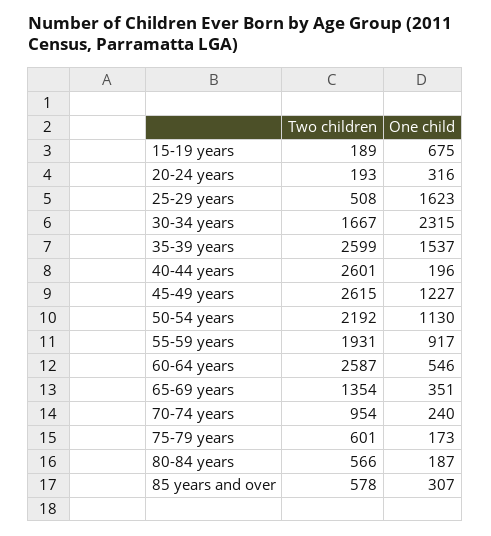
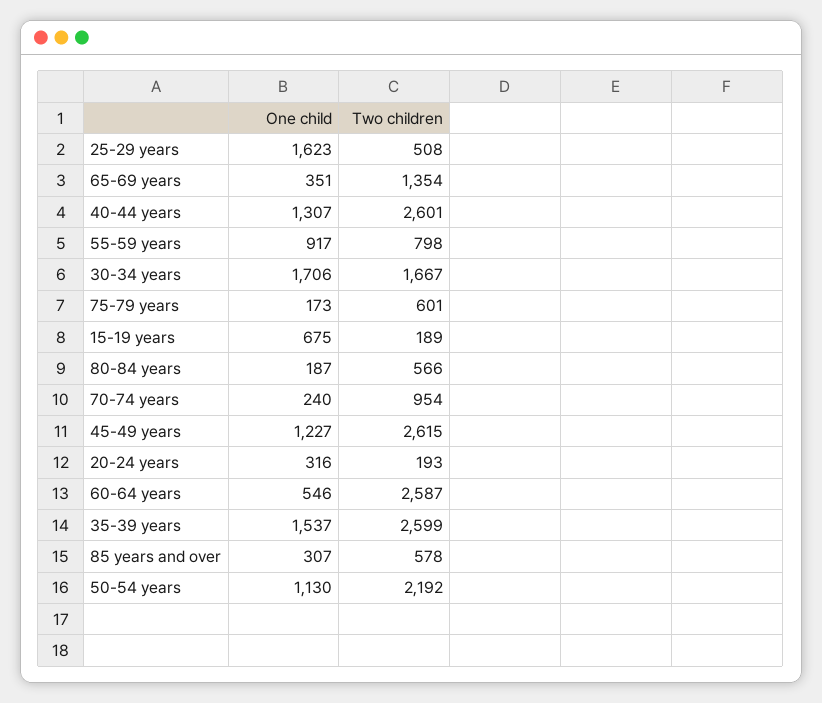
  {
    "Two children": {
      "15-19 years": 189,
      "20-24 years": 193,
      "25-29 years": 508,
      "30-34 years": 1667,
      "35-39 years": 2599,
      "40-44 years": 2601,
      "45-49 years": 2615,
      "50-54 years": 2192,
-     "55-59 years": 1931,
+     "55-59 years": 798,
      "60-64 years": 2587,
      "65-69 years": 1354,
      "70-74 years": 954,
      "75-79 years": 601,
      "80-84 years": 566,
      "85 years and over": 578
    },
    "One child": {
      "15-19 years": 675,
      "20-24 years": 316,
      "25-29 years": 1623,
-     "30-34 years": 2315,
+     "30-34 years": 1706,
      "35-39 years": 1537,
-     "40-44 years": 196,
+     "40-44 years": 1307,
      "45-49 years": 1227,
      "50-54 years": 1130,
      "55-59 years": 917,
      "60-64 years": 546,
      "65-69 years": 351,
      "70-74 years": 240,
      "75-79 years": 173,
      "80-84 years": 187,
      "85 years and over": 307
    }
  }

